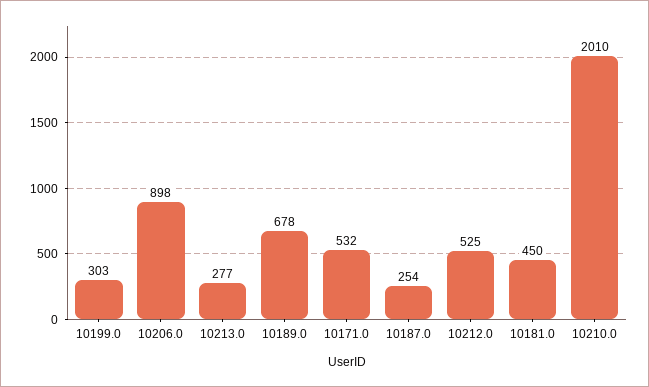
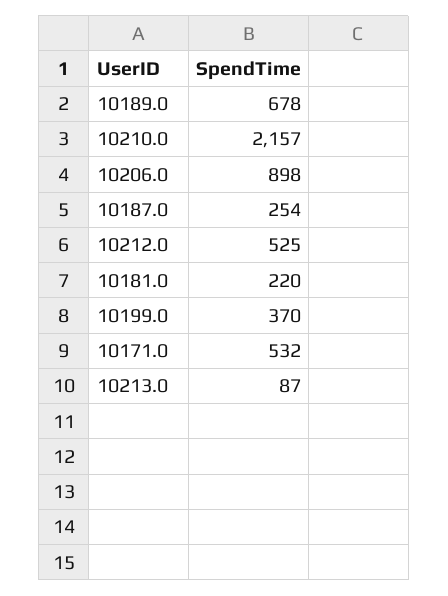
  {
-   "10199.0": 303,
+   "10199.0": 370,
    "10206.0": 898,
-   "10213.0": 277,
+   "10213.0": 87,
    "10189.0": 678,
    "10171.0": 532,
    "10187.0": 254,
    "10212.0": 525,
-   "10181.0": 450,
+   "10181.0": 220,
-   "10210.0": 2010
+   "10210.0": 2157
  }

